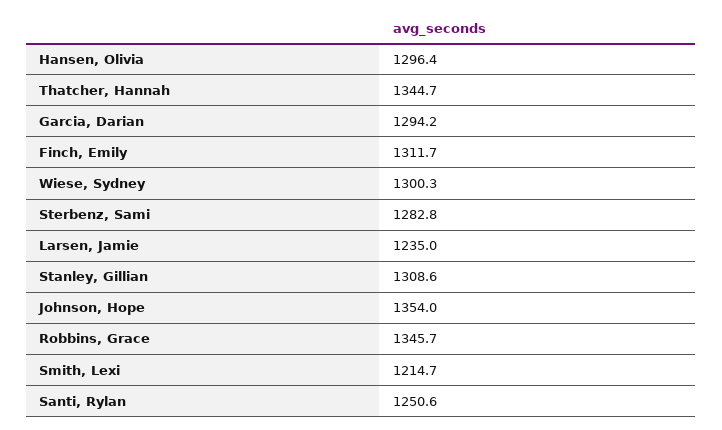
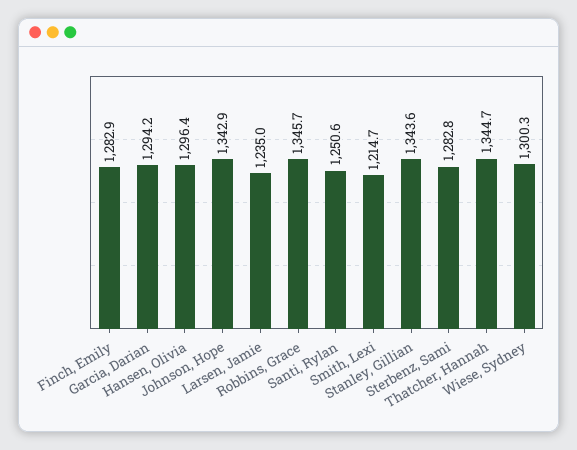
  {
    "Hansen, Olivia": 1296.4,
    "Thatcher, Hannah": 1344.7,
    "Garcia, Darian": 1294.2,
-   "Finch, Emily": 1311.7,
+   "Finch, Emily": 1282.9,
    "Wiese, Sydney": 1300.3,
    "Sterbenz, Sami": 1282.8,
    "Larsen, Jamie": 1235,
-   "Stanley, Gillian": 1308.6,
+   "Stanley, Gillian": 1343.6,
-   "Johnson, Hope": 1354,
+   "Johnson, Hope": 1342.9,
    "Robbins, Grace": 1345.7,
    "Smith, Lexi": 1214.7,
    "Santi, Rylan": 1250.6
  }

